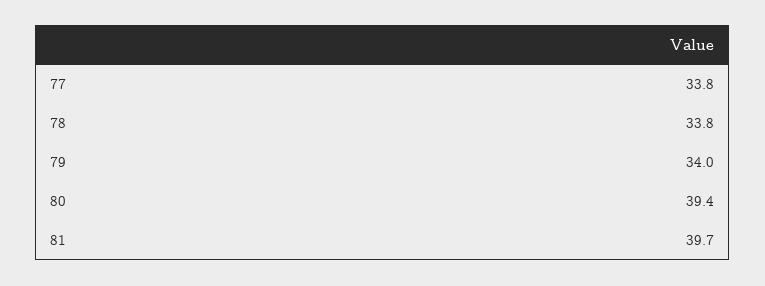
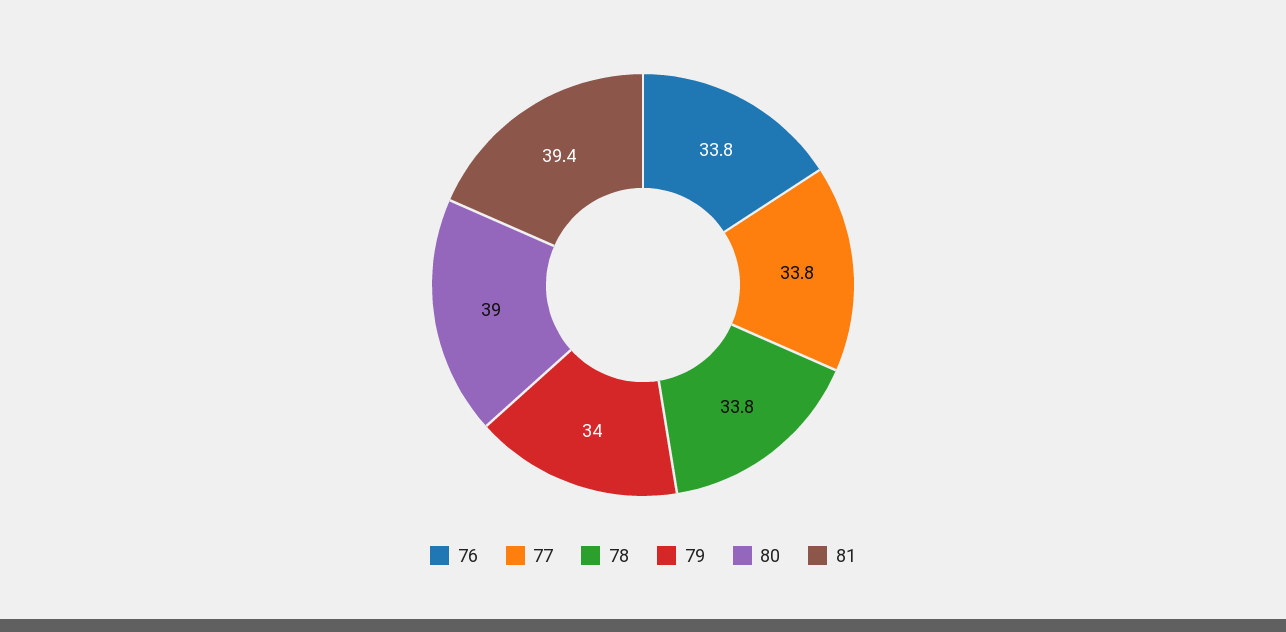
  {
    "77": 33.8,
    "78": 33.8,
    "79": 34,
-   "80": 39.4,
+   "80": 39,
-   "81": 39.7
+   "81": 39.4,
+   "76": 33.8
  }

